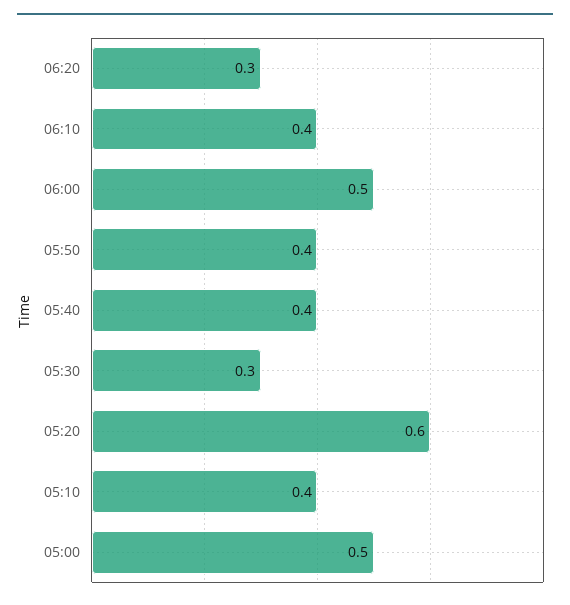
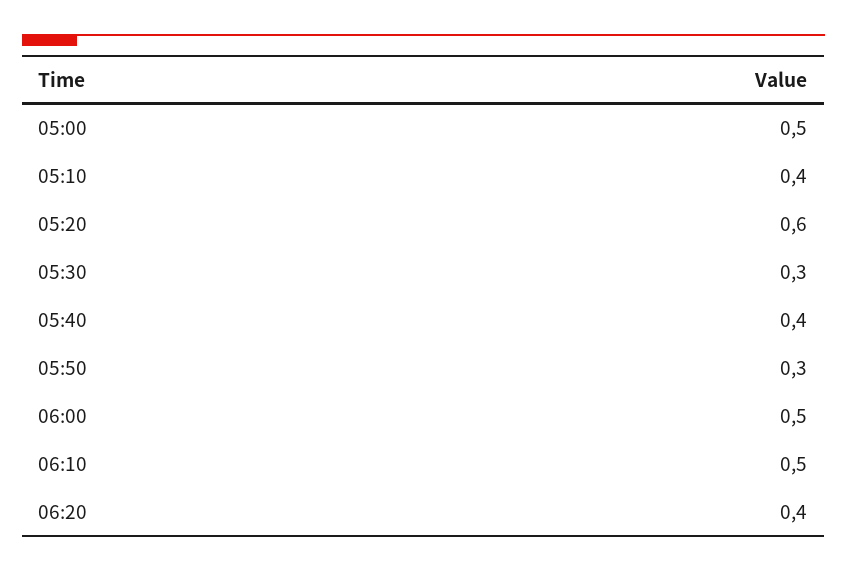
  {
-   "06:20": 0.3,
+   "06:20": 0.4,
-   "06:10": 0.4,
+   "06:10": 0.5,
    "06:00": 0.5,
-   "05:50": 0.4,
+   "05:50": 0.3,
    "05:40": 0.4,
    "05:30": 0.3,
    "05:20": 0.6,
    "05:10": 0.4,
    "05:00": 0.5
  }

